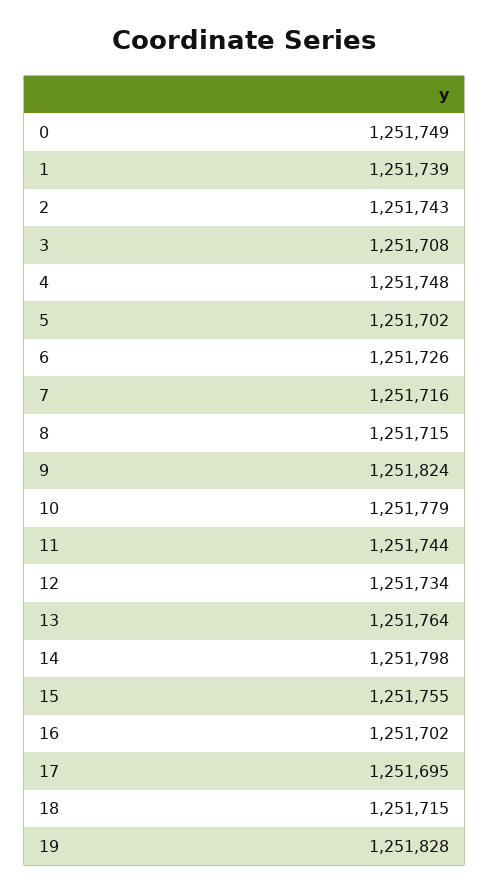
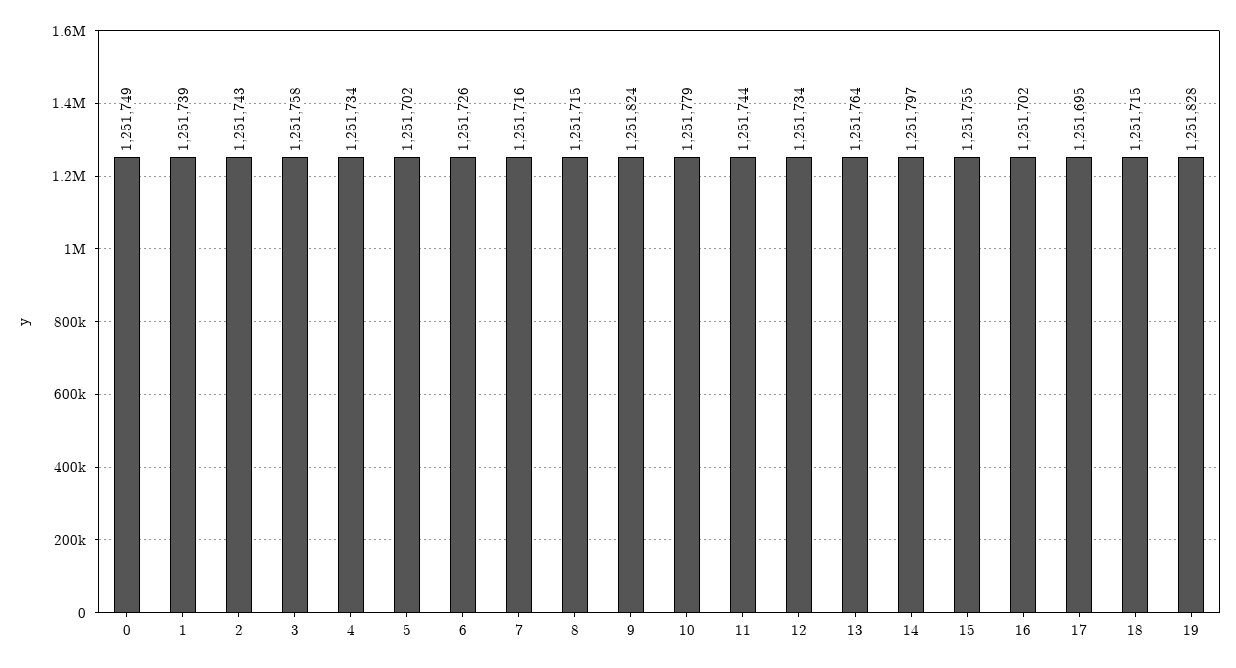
  {
    "0": 1251749,
    "1": 1251739,
    "2": 1251743,
-   "3": 1251708,
+   "3": 1251758,
-   "4": 1251748,
+   "4": 1251734,
    "5": 1251702,
    "6": 1251726,
    "7": 1251716,
    "8": 1251715,
    "9": 1251824,
    "10": 1251779,
    "11": 1251744,
    "12": 1251734,
    "13": 1251764,
-   "14": 1251798,
+   "14": 1251797,
    "15": 1251755,
    "16": 1251702,
    "17": 1251695,
    "18": 1251715,
    "19": 1251828
  }

